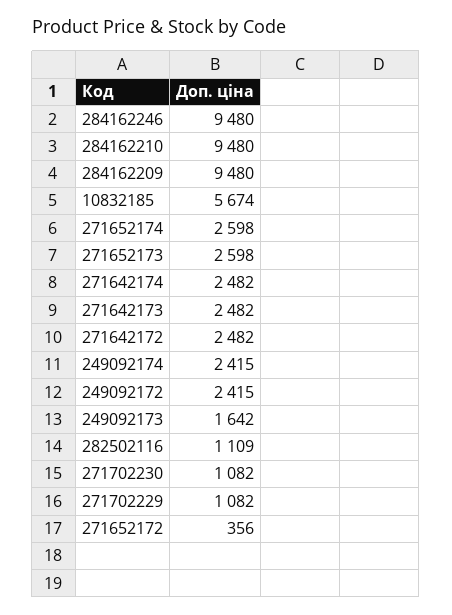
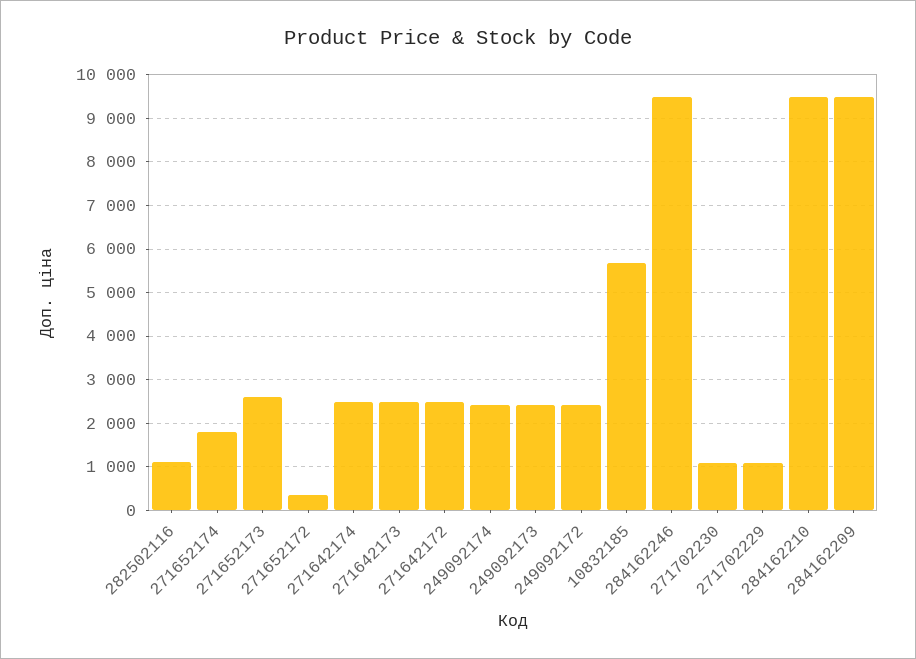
  {
    "284162246": 9480,
    "284162210": 9480,
    "284162209": 9480,
    "10832185": 5674,
-   "271652174": 2598,
+   "271652174": 1800,
    "271652173": 2598,
    "271642174": 2482,
    "271642173": 2482,
    "271642172": 2482,
    "249092174": 2415,
    "249092172": 2415,
-   "249092173": 1642,
+   "249092173": 2400,
    "282502116": 1109,
    "271702230": 1082,
    "271702229": 1082,
    "271652172": 356
  }

